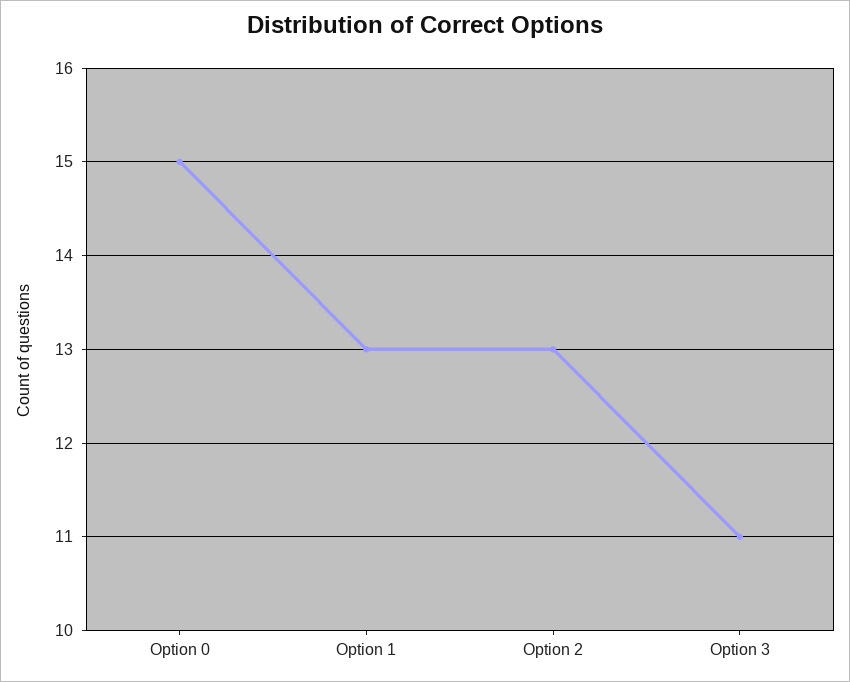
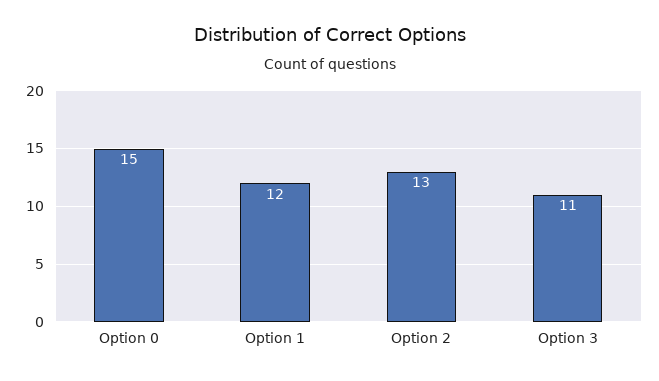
  {
    "Option 0": 15,
-   "Option 1": 13,
+   "Option 1": 12,
    "Option 2": 13,
    "Option 3": 11
  }

